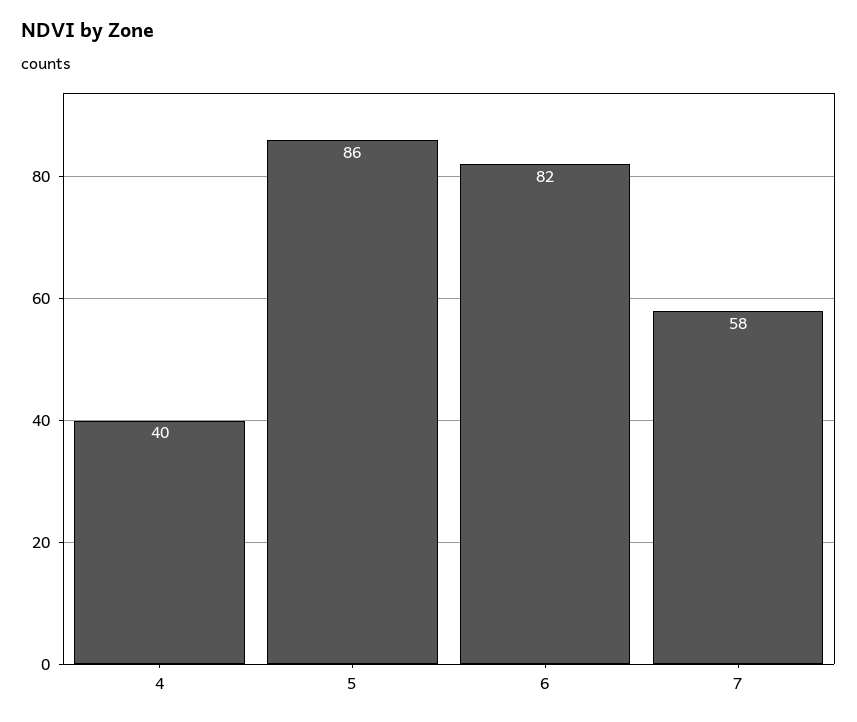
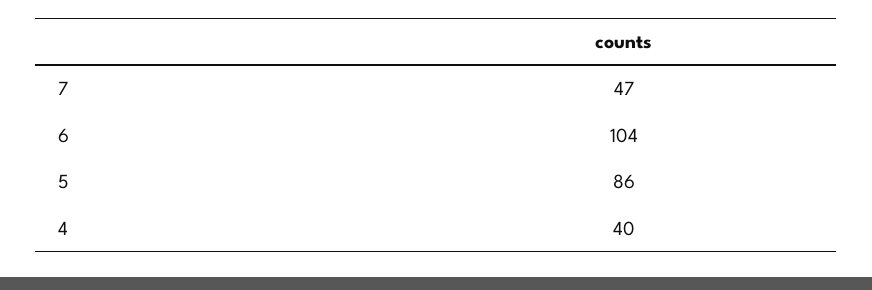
  {
    "4": 40,
    "5": 86,
-   "6": 82,
+   "6": 104,
-   "7": 58
+   "7": 47
  }

